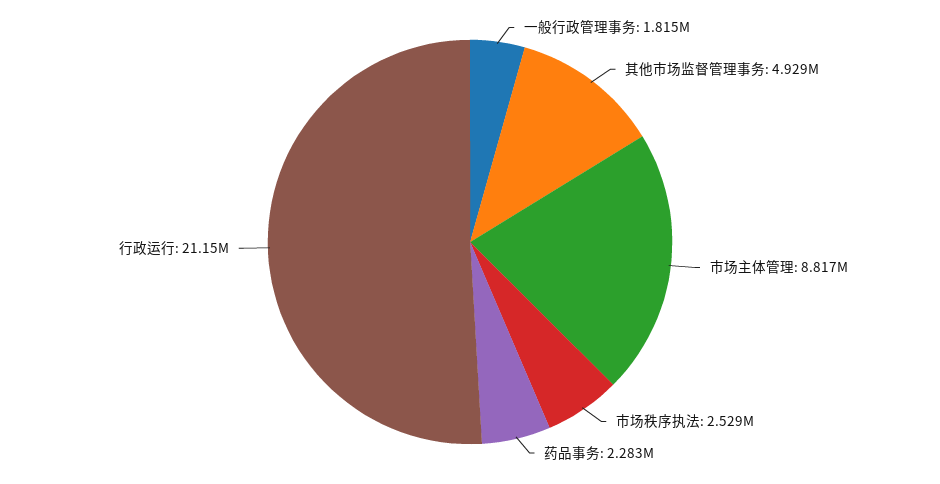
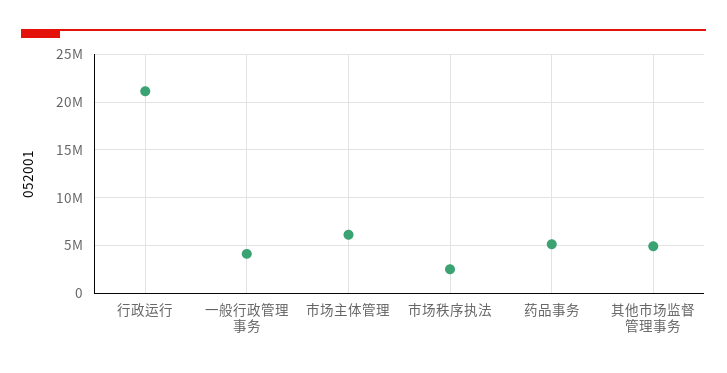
  {
-   "一般行政管理事务": 1815000,
+   "一般行政管理事务": 4000000,
    "其他市场监督管理事务": 4929000,
-   "市场主体管理": 8817000,
+   "市场主体管理": 6000000,
    "市场秩序执法": 2529000,
-   "药品事务": 2283000,
+   "药品事务": 5000000,
    "行政运行": 21150000
  }

